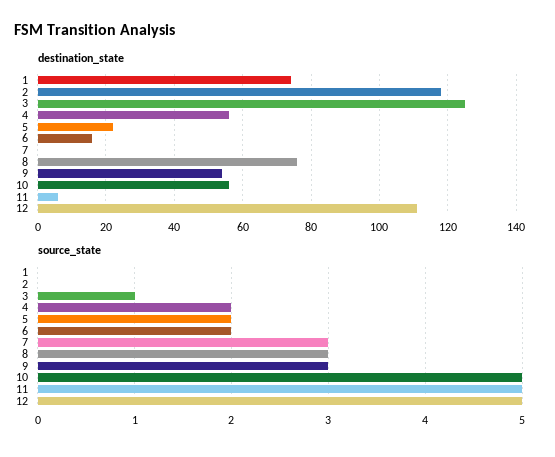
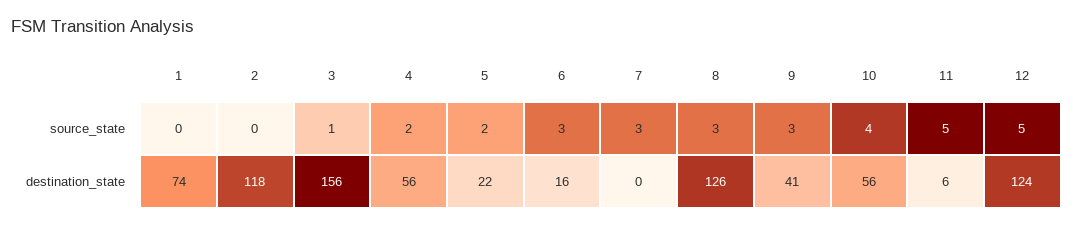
  {
    "destination_state": {
      "1": 74,
      "2": 118,
-     "3": 125,
+     "3": 156,
      "4": 56,
      "5": 22,
      "6": 16,
      "7": 0,
-     "8": 75,
+     "8": 126,
-     "9": 55,
+     "9": 41,
      "10": 56,
      "11": 6,
-     "12": 110
+     "12": 124
    },
    "source_state": {
      "1": 0,
      "2": 0,
      "3": 1,
      "4": 2,
      "5": 2,
-     "6": 2,
+     "6": 3,
      "7": 3,
      "8": 3,
      "9": 3,
-     "10": 5,
+     "10": 4,
      "11": 5,
      "12": 5
    }
  }

